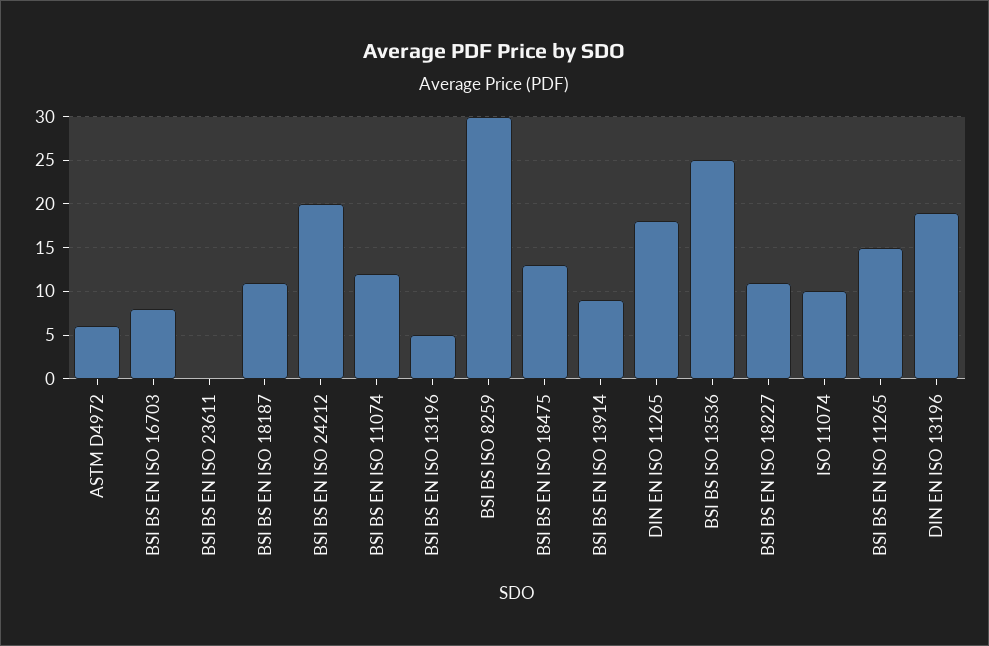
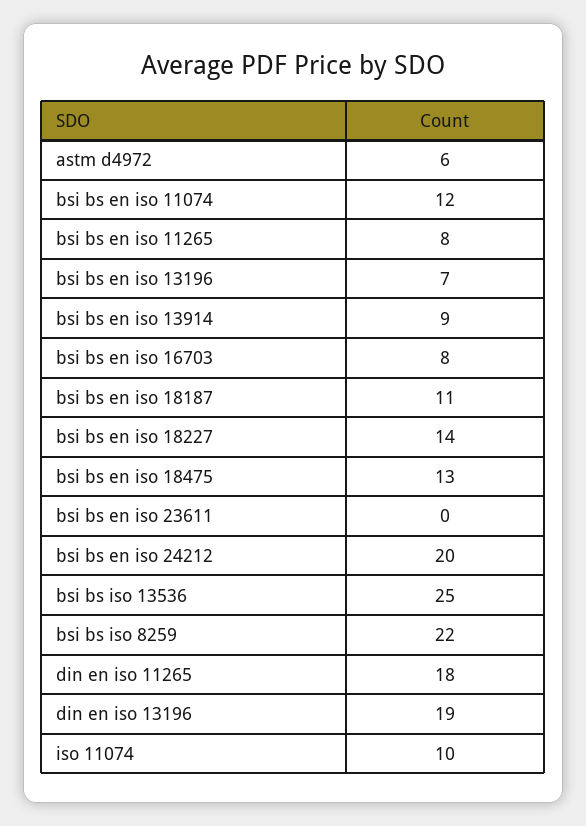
  {
    "ASTM D4972": 6,
    "BSI BS EN ISO 16703": 8,
    "BSI BS EN ISO 23611": 0,
    "BSI BS EN ISO 18187": 11,
    "BSI BS EN ISO 24212": 20,
    "BSI BS EN ISO 11074": 12,
-   "BSI BS EN ISO 13196": 5,
+   "BSI BS EN ISO 13196": 7,
-   "BSI BS ISO 8259": 30,
+   "BSI BS ISO 8259": 22,
    "BSI BS EN ISO 18475": 13,
    "BSI BS EN ISO 13914": 9,
    "DIN EN ISO 11265": 18,
    "BSI BS ISO 13536": 25,
-   "BSI BS EN ISO 18227": 11,
+   "BSI BS EN ISO 18227": 14,
    "ISO 11074": 10,
-   "BSI BS EN ISO 11265": 15,
+   "BSI BS EN ISO 11265": 8,
    "DIN EN ISO 13196": 19
  }

